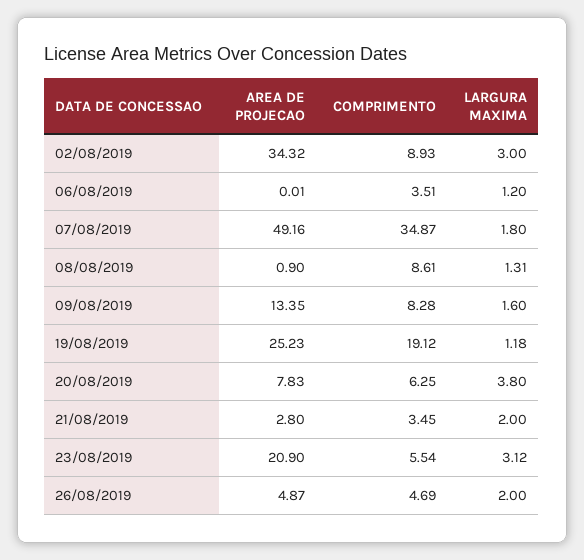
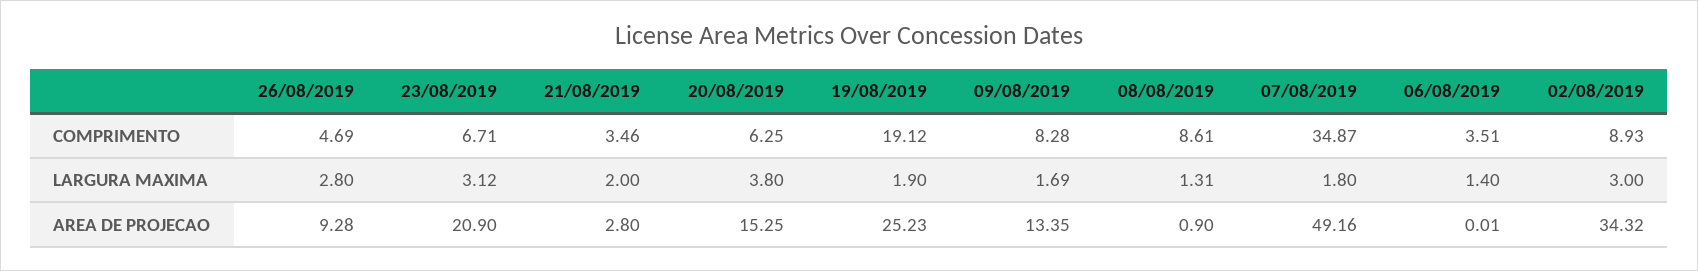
  {
    "AREA DE PROJECAO": {
      "02/08/2019": 34.32,
      "06/08/2019": 0.01,
      "07/08/2019": 49.16,
      "08/08/2019": 0.9,
      "09/08/2019": 13.35,
      "19/08/2019": 25.23,
-     "20/08/2019": 7.83,
+     "20/08/2019": 15.25,
      "21/08/2019": 2.8,
      "23/08/2019": 20.9,
-     "26/08/2019": 4.87
+     "26/08/2019": 9.28
    },
    "COMPRIMENTO": {
      "02/08/2019": 8.93,
      "06/08/2019": 3.51,
      "07/08/2019": 34.87,
      "08/08/2019": 8.61,
      "09/08/2019": 8.28,
      "19/08/2019": 19.12,
      "20/08/2019": 6.25,
-     "21/08/2019": 3.45,
+     "21/08/2019": 3.46,
-     "23/08/2019": 5.54,
+     "23/08/2019": 6.71,
      "26/08/2019": 4.69
    },
    "LARGURA MAXIMA": {
      "02/08/2019": 3,
-     "06/08/2019": 1.2,
+     "06/08/2019": 1.4,
      "07/08/2019": 1.8,
      "08/08/2019": 1.31,
-     "09/08/2019": 1.6,
+     "09/08/2019": 1.69,
-     "19/08/2019": 1.18,
+     "19/08/2019": 1.9,
      "20/08/2019": 3.8,
      "21/08/2019": 2,
      "23/08/2019": 3.12,
-     "26/08/2019": 2
+     "26/08/2019": 2.8
    }
  }

